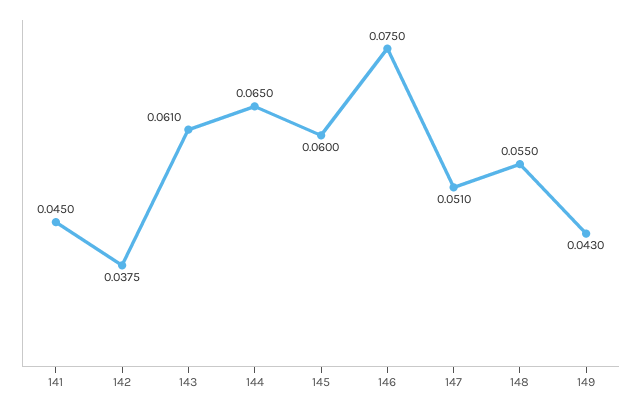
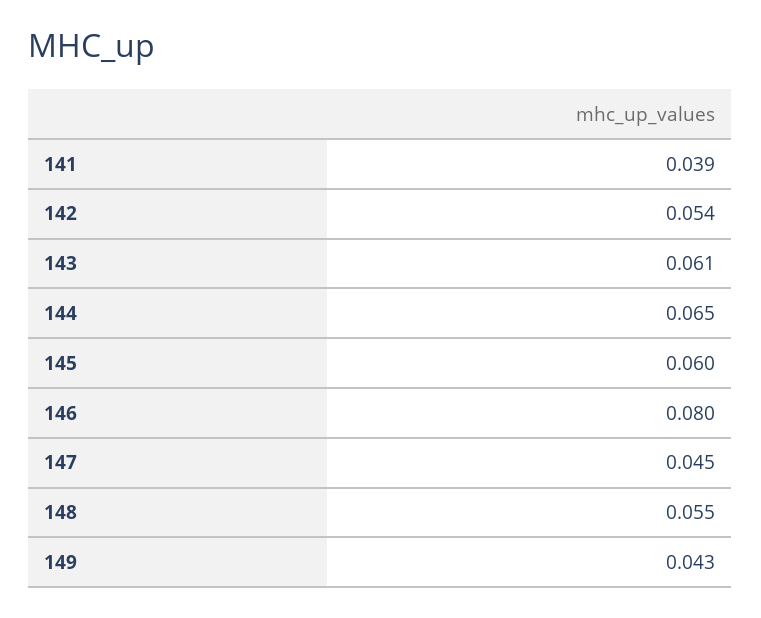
  {
-   "141": 0.045,
+   "141": 0.039,
-   "142": 0.0375,
+   "142": 0.054,
    "143": 0.061,
    "144": 0.065,
    "145": 0.06,
-   "146": 0.075,
+   "146": 0.08,
-   "147": 0.051,
+   "147": 0.045,
    "148": 0.055,
    "149": 0.043
  }

